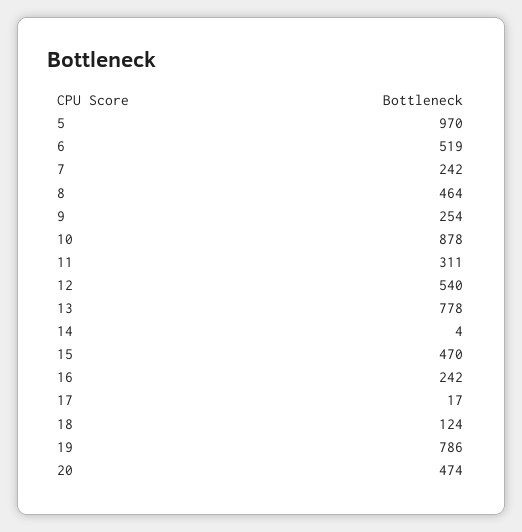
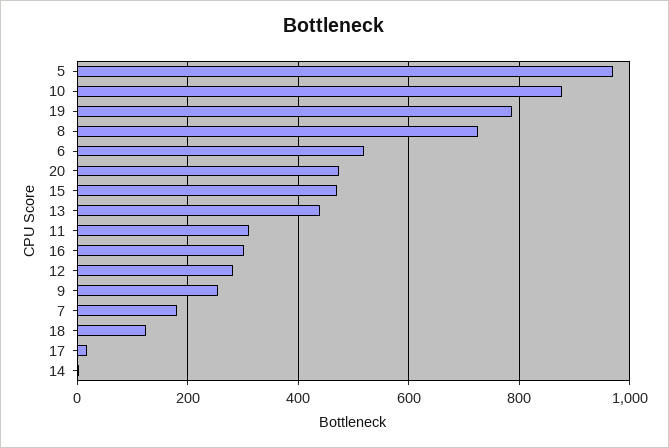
  {
    "5": 970,
    "6": 519,
-   "7": 242,
+   "7": 180,
-   "8": 464,
+   "8": 720,
    "9": 254,
    "10": 878,
    "11": 311,
-   "12": 540,
+   "12": 280,
-   "13": 778,
+   "13": 440,
    "14": 4,
    "15": 470,
-   "16": 242,
+   "16": 300,
    "17": 17,
    "18": 124,
    "19": 786,
    "20": 474
  }

